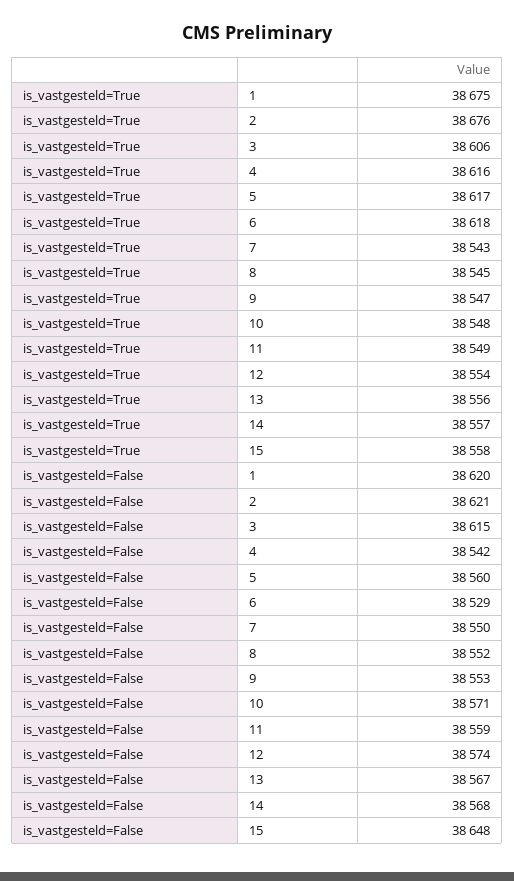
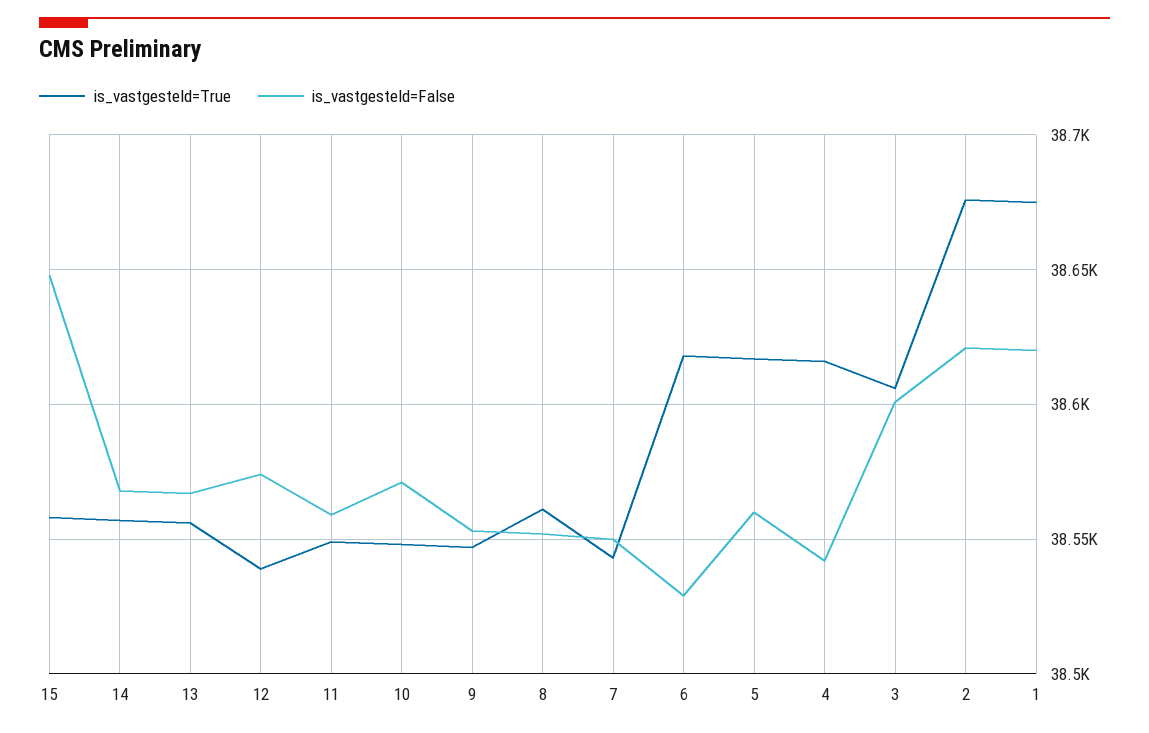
  {
    "is_vastgesteld=True": {
      "1": 38675,
      "2": 38676,
      "3": 38606,
      "4": 38616,
      "5": 38617,
      "6": 38618,
      "7": 38543,
-     "8": 38545,
+     "8": 38560,
      "9": 38547,
      "10": 38548,
      "11": 38549,
-     "12": 38554,
+     "12": 38540,
      "13": 38556,
      "14": 38557,
      "15": 38558
    },
    "is_vastgesteld=False": {
      "1": 38620,
      "2": 38621,
-     "3": 38615,
+     "3": 38600,
      "4": 38542,
      "5": 38560,
      "6": 38529,
      "7": 38550,
      "8": 38552,
      "9": 38553,
      "10": 38571,
      "11": 38559,
      "12": 38574,
      "13": 38567,
      "14": 38568,
      "15": 38648
    }
  }

